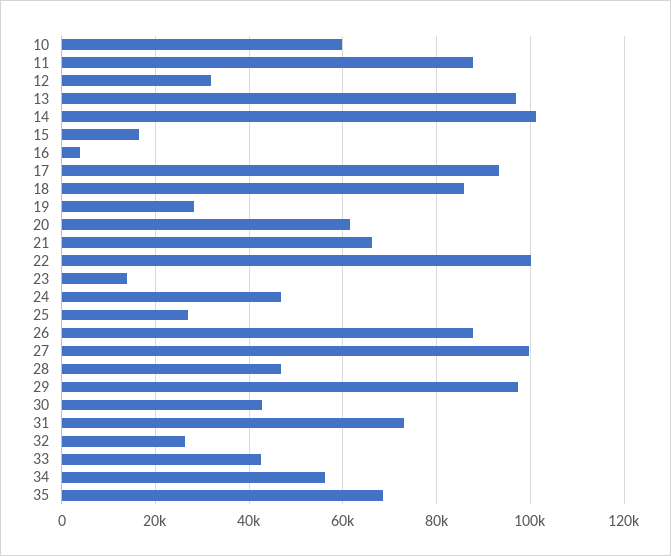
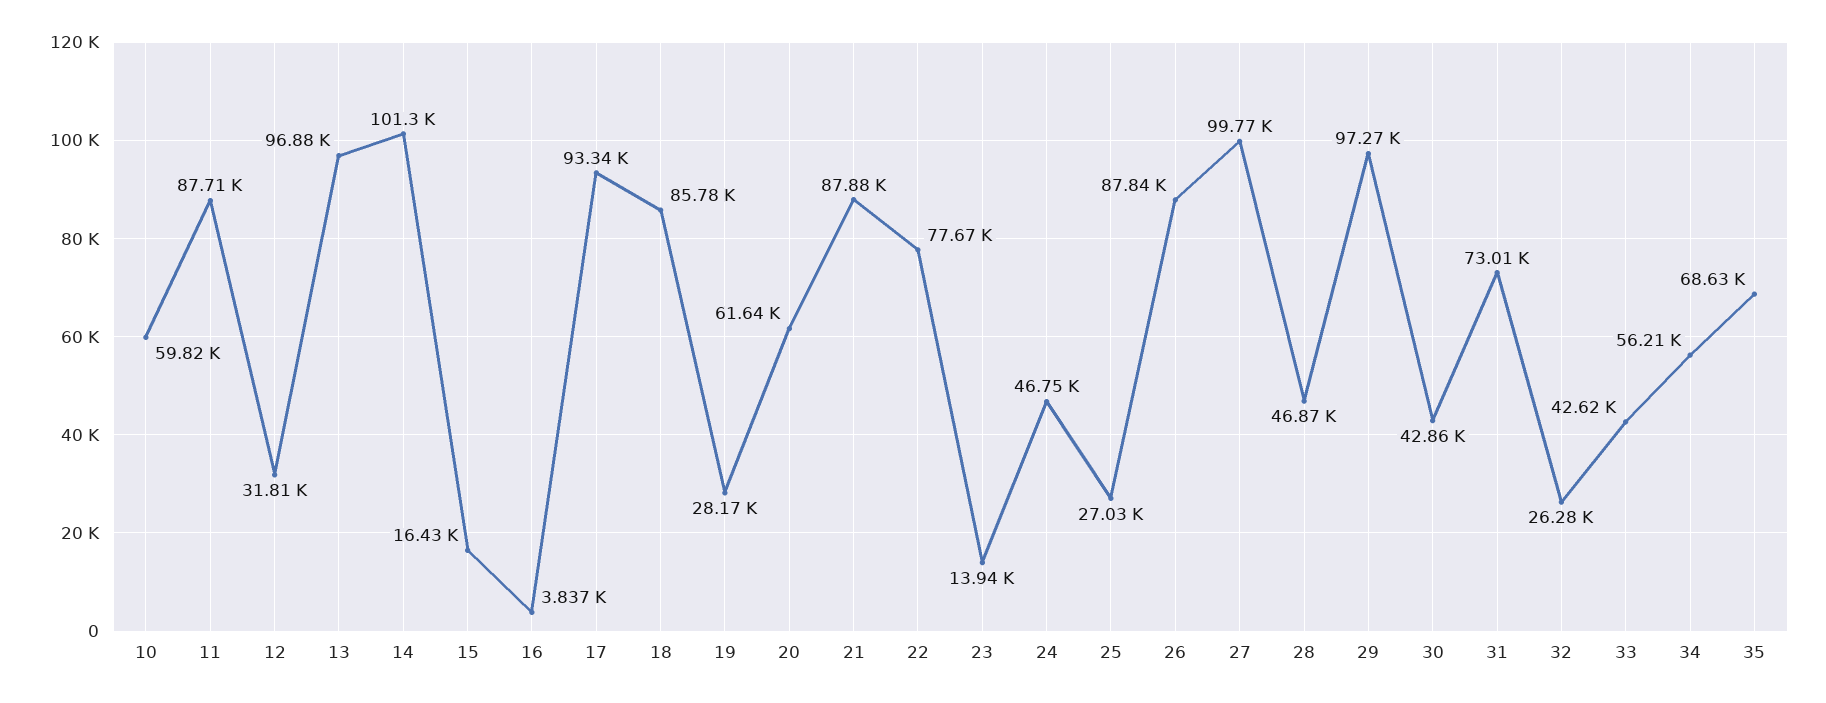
  {
    "10": 59820,
    "11": 87710,
    "12": 31810,
    "13": 96880,
    "14": 101300,
    "15": 16430,
    "16": 3837,
    "17": 93340,
    "18": 85780,
    "19": 28170,
    "20": 61640,
-   "21": 66000,
+   "21": 87880,
-   "22": 100000,
+   "22": 77670,
    "23": 13940,
    "24": 46750,
    "25": 27030,
    "26": 87840,
    "27": 99770,
    "28": 46870,
    "29": 97270,
    "30": 42860,
    "31": 73010,
    "32": 26280,
    "33": 42620,
    "34": 56210,
    "35": 68630
  }

